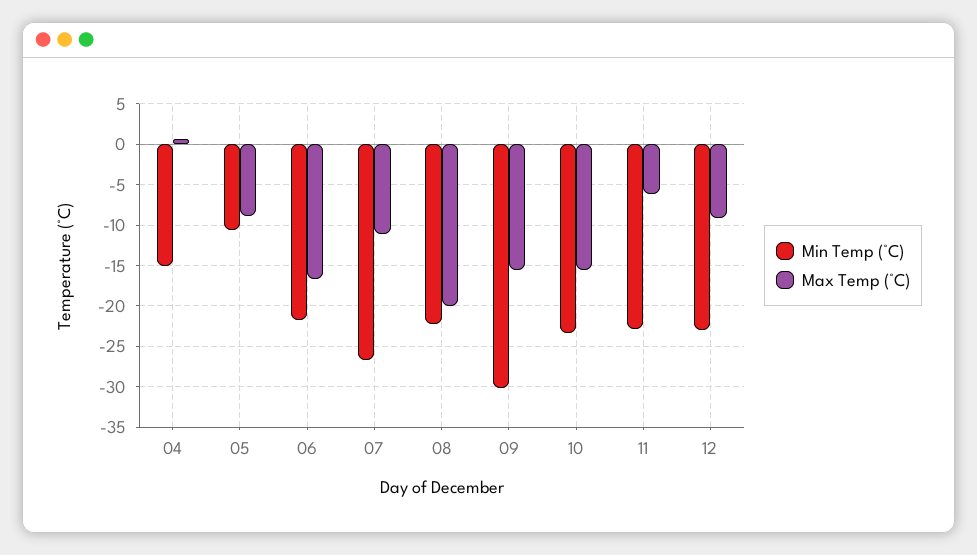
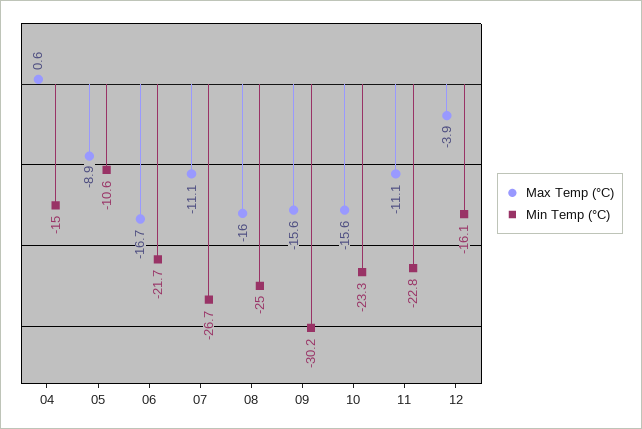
  {
    "Min Temp (°C)": {
      "04": -15,
      "05": -10.6,
      "06": -21.7,
      "07": -26.7,
-     "08": -22,
+     "08": -25,
      "09": -30.2,
      "10": -23.3,
      "11": -22.8,
-     "12": -23
+     "12": -16.1
    },
    "Max Temp (°C)": {
      "04": 0.6,
      "05": -8.9,
      "06": -16.7,
      "07": -11.1,
-     "08": -20,
+     "08": -16,
      "09": -15.6,
      "10": -15.6,
-     "11": -6,
+     "11": -11.1,
-     "12": -9
+     "12": -3.9
    }
  }

